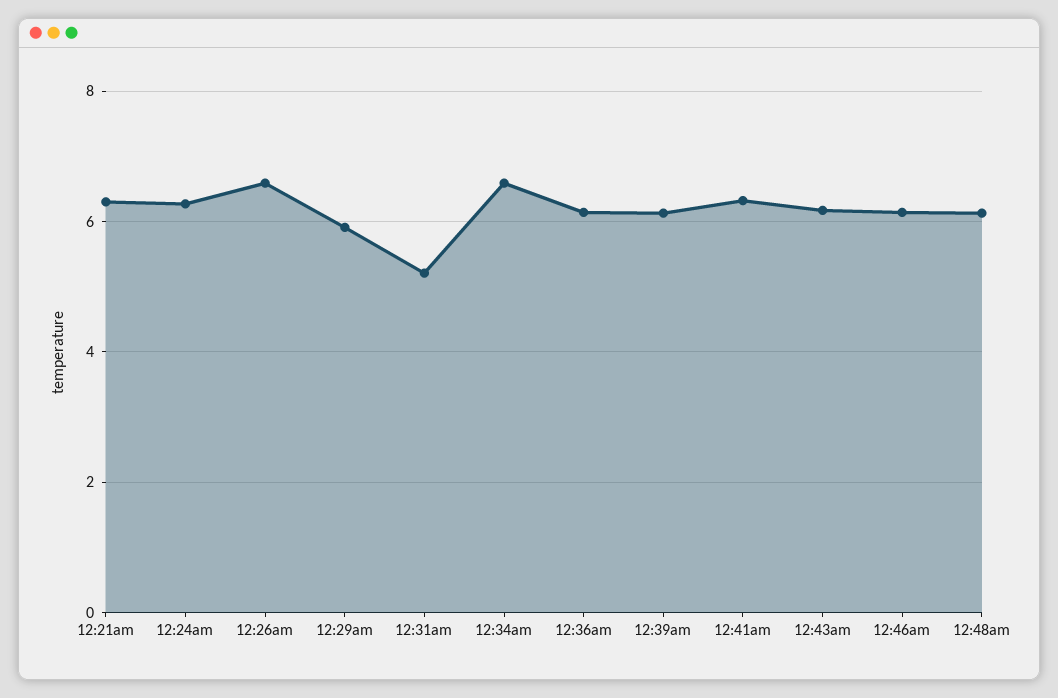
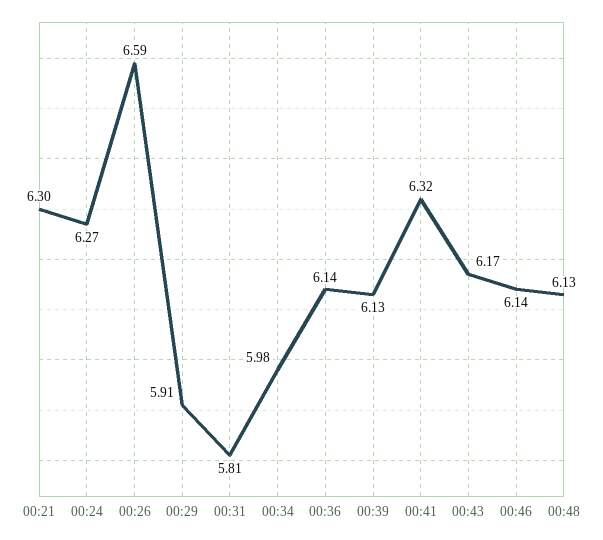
  {
    "12:21am": 6.3,
    "12:24am": 6.27,
    "12:26am": 6.59,
    "12:29am": 5.91,
-   "12:31am": 5.2,
+   "12:31am": 5.81,
-   "12:34am": 6.6,
+   "12:34am": 5.98,
    "12:36am": 6.14,
    "12:39am": 6.13,
    "12:41am": 6.32,
    "12:43am": 6.17,
    "12:46am": 6.14,
    "12:48am": 6.13
  }

